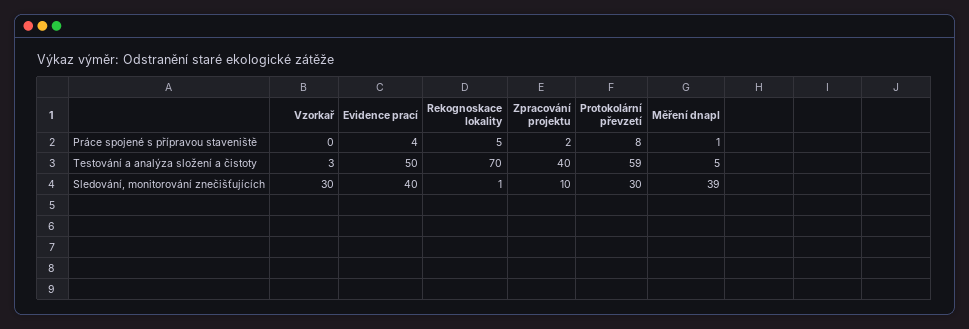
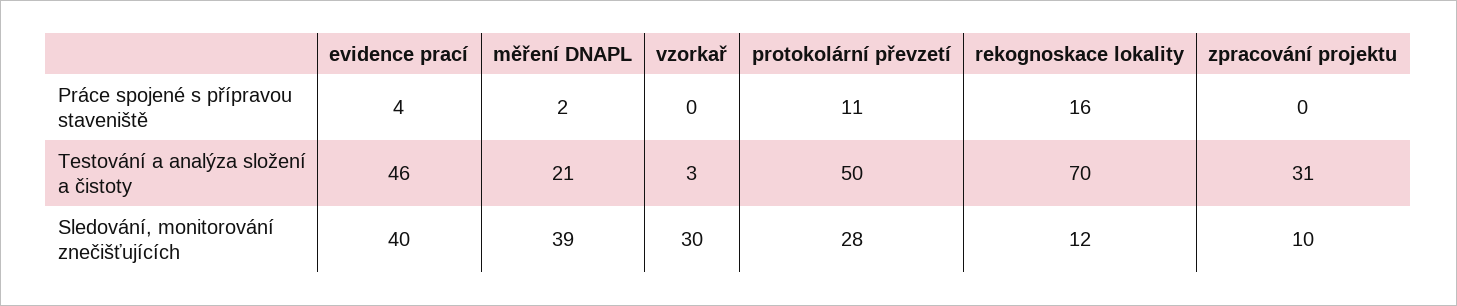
  {
    "Vzorkař": {
      "Práce spojené s přípravou staveniště": 0,
      "Testování a analýza složení a čistoty": 3,
      "Sledování, monitorování znečišťujících": 30
    },
    "Evidence prací": {
      "Práce spojené s přípravou staveniště": 4,
-     "Testování a analýza složení a čistoty": 50,
+     "Testování a analýza složení a čistoty": 46,
      "Sledování, monitorování znečišťujících": 40
    },
    "Rekognoskace lokality": {
-     "Práce spojené s přípravou staveniště": 5,
+     "Práce spojené s přípravou staveniště": 16,
      "Testování a analýza složení a čistoty": 70,
-     "Sledování, monitorování znečišťujících": 1
+     "Sledování, monitorování znečišťujících": 12
    },
    "Zpracování projektu": {
-     "Práce spojené s přípravou staveniště": 2,
+     "Práce spojené s přípravou staveniště": 0,
-     "Testování a analýza složení a čistoty": 40,
+     "Testování a analýza složení a čistoty": 31,
      "Sledování, monitorování znečišťujících": 10
    },
    "Protokolární převzetí": {
-     "Práce spojené s přípravou staveniště": 8,
+     "Práce spojené s přípravou staveniště": 11,
-     "Testování a analýza složení a čistoty": 59,
+     "Testování a analýza složení a čistoty": 50,
-     "Sledování, monitorování znečišťujících": 30
+     "Sledování, monitorování znečišťujících": 28
    },
    "Měření dnapl": {
-     "Práce spojené s přípravou staveniště": 1,
+     "Práce spojené s přípravou staveniště": 2,
-     "Testování a analýza složení a čistoty": 5,
+     "Testování a analýza složení a čistoty": 21,
      "Sledování, monitorování znečišťujících": 39
    }
  }

